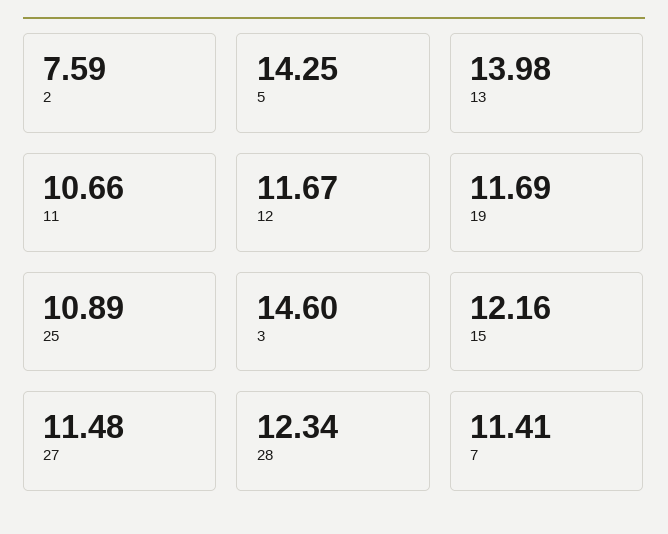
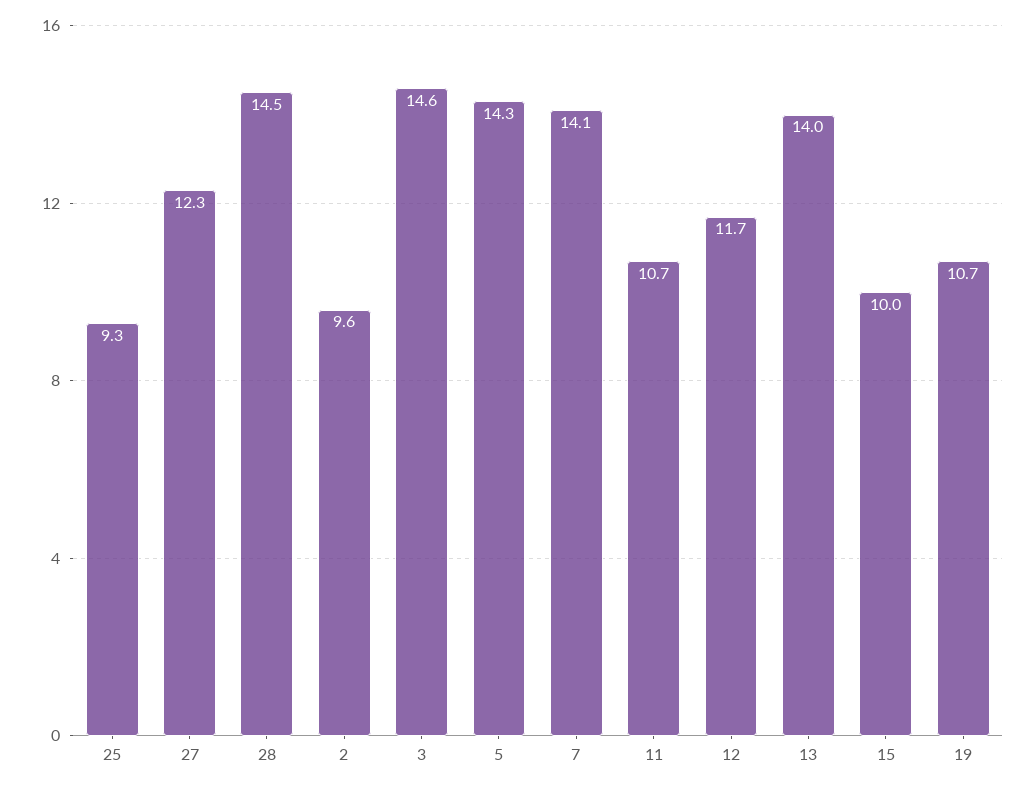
  {
-   "2": 7.59,
+   "2": 9.6,
    "5": 14.25,
    "13": 13.98,
    "11": 10.66,
    "12": 11.67,
-   "19": 11.69,
+   "19": 10.7,
-   "25": 10.89,
+   "25": 9.3,
    "3": 14.6,
-   "15": 12.16,
+   "15": 10,
-   "27": 11.48,
+   "27": 12.3,
-   "28": 12.34,
+   "28": 14.5,
-   "7": 11.41
+   "7": 14.1
  }

